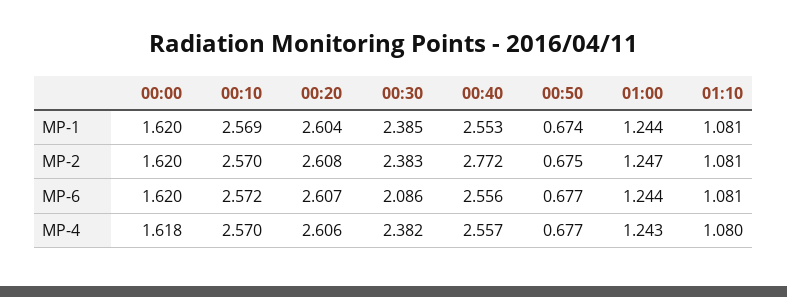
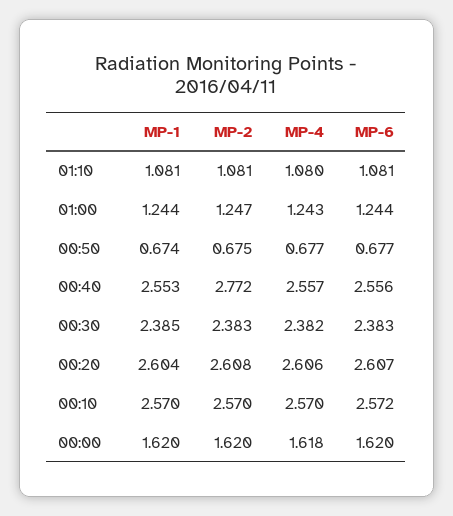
  {
    "00:00": {
      "MP-1": 1.62,
      "MP-2": 1.62,
      "MP-6": 1.62,
      "MP-4": 1.618
    },
    "00:10": {
-     "MP-1": 2.569,
+     "MP-1": 2.57,
      "MP-2": 2.57,
      "MP-6": 2.572,
      "MP-4": 2.57
    },
    "00:20": {
      "MP-1": 2.604,
      "MP-2": 2.608,
      "MP-6": 2.607,
      "MP-4": 2.606
    },
    "00:30": {
      "MP-1": 2.385,
      "MP-2": 2.383,
-     "MP-6": 2.086,
+     "MP-6": 2.383,
      "MP-4": 2.382
    },
    "00:40": {
      "MP-1": 2.553,
      "MP-2": 2.772,
      "MP-6": 2.556,
      "MP-4": 2.557
    },
    "00:50": {
      "MP-1": 0.674,
      "MP-2": 0.675,
      "MP-6": 0.677,
      "MP-4": 0.677
    },
    "01:00": {
      "MP-1": 1.244,
      "MP-2": 1.247,
      "MP-6": 1.244,
      "MP-4": 1.243
    },
    "01:10": {
      "MP-1": 1.081,
      "MP-2": 1.081,
      "MP-6": 1.081,
      "MP-4": 1.08
    }
  }

